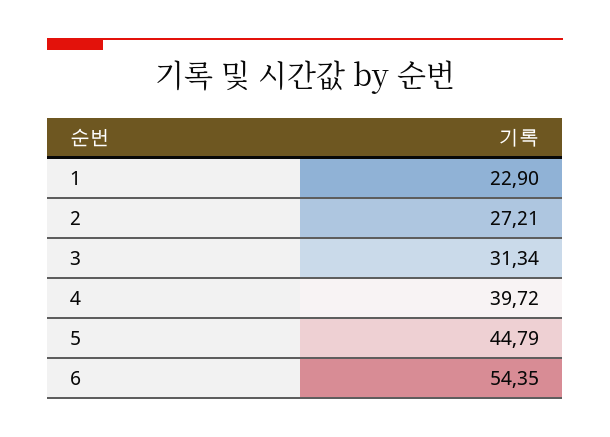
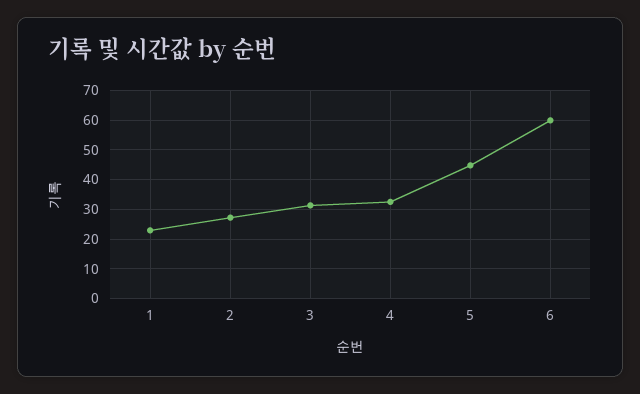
  {
    "1": 22.9,
    "2": 27.21,
    "3": 31.34,
-   "4": 39.72,
+   "4": 32.5,
    "5": 44.79,
-   "6": 54.35
+   "6": 60
  }

